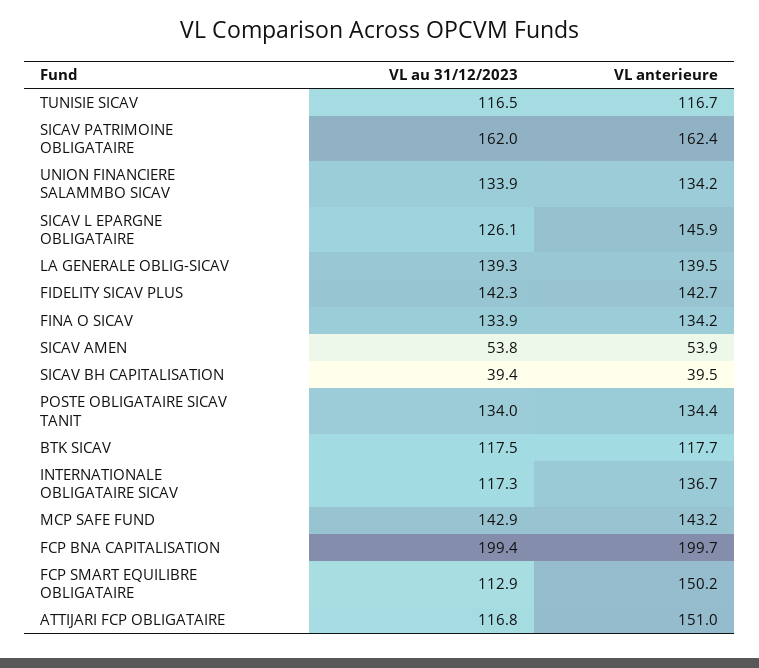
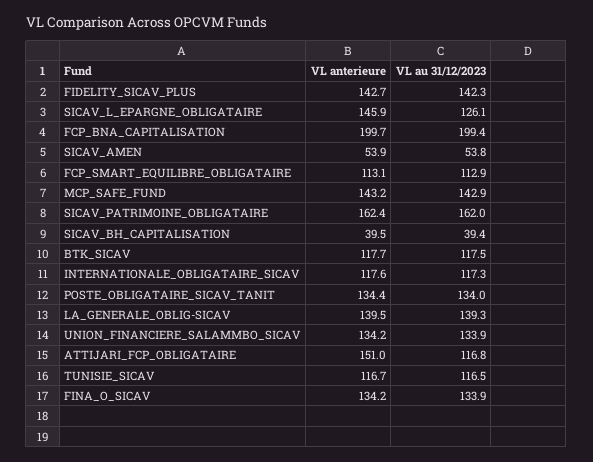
  {
    "VL au 31/12/2023": {
      "TUNISIE SICAV": 116.5,
      "SICAV PATRIMOINE OBLIGATAIRE": 162,
      "UNION FINANCIERE SALAMMBO SICAV": 133.9,
      "SICAV L EPARGNE OBLIGATAIRE": 126.1,
      "LA GENERALE OBLIG-SICAV": 139.3,
      "FIDELITY SICAV PLUS": 142.3,
      "FINA O SICAV": 133.9,
      "SICAV AMEN": 53.8,
      "SICAV BH CAPITALISATION": 39.4,
      "POSTE OBLIGATAIRE SICAV TANIT": 134,
      "BTK SICAV": 117.5,
      "INTERNATIONALE OBLIGATAIRE SICAV": 117.3,
      "MCP SAFE FUND": 142.9,
      "FCP BNA CAPITALISATION": 199.4,
      "FCP SMART EQUILIBRE OBLIGATAIRE": 112.9,
      "ATTIJARI FCP OBLIGATAIRE": 116.8
    },
    "VL anterieure": {
      "TUNISIE SICAV": 116.7,
      "SICAV PATRIMOINE OBLIGATAIRE": 162.4,
      "UNION FINANCIERE SALAMMBO SICAV": 134.2,
      "SICAV L EPARGNE OBLIGATAIRE": 145.9,
      "LA GENERALE OBLIG-SICAV": 139.5,
      "FIDELITY SICAV PLUS": 142.7,
      "FINA O SICAV": 134.2,
      "SICAV AMEN": 53.9,
      "SICAV BH CAPITALISATION": 39.5,
      "POSTE OBLIGATAIRE SICAV TANIT": 134.4,
      "BTK SICAV": 117.7,
-     "INTERNATIONALE OBLIGATAIRE SICAV": 136.7,
+     "INTERNATIONALE OBLIGATAIRE SICAV": 117.6,
      "MCP SAFE FUND": 143.2,
      "FCP BNA CAPITALISATION": 199.7,
-     "FCP SMART EQUILIBRE OBLIGATAIRE": 150.2,
+     "FCP SMART EQUILIBRE OBLIGATAIRE": 113.1,
      "ATTIJARI FCP OBLIGATAIRE": 151
    }
  }

